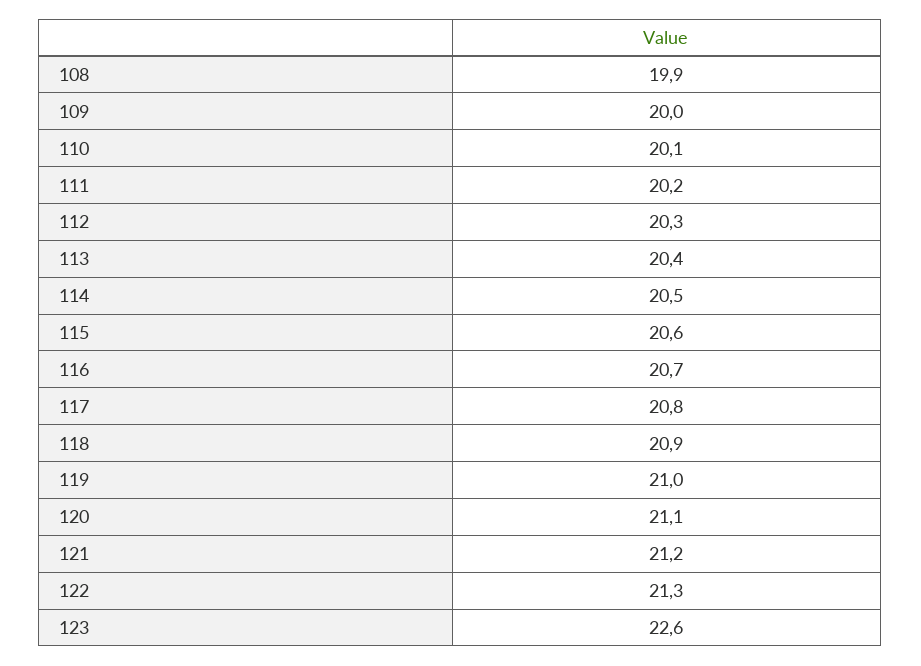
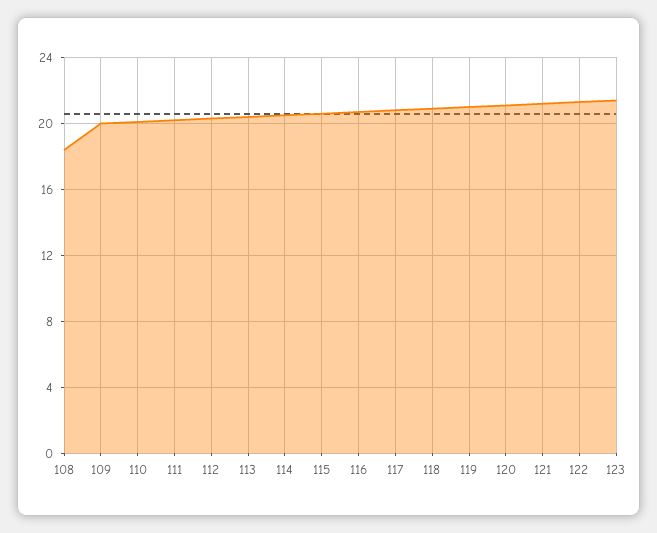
  {
-   "108": 19.9,
+   "108": 18.5,
    "109": 20,
    "110": 20.1,
    "111": 20.2,
    "112": 20.3,
    "113": 20.4,
    "114": 20.5,
    "115": 20.6,
    "116": 20.7,
    "117": 20.8,
    "118": 20.9,
    "119": 21,
    "120": 21.1,
    "121": 21.2,
    "122": 21.3,
-   "123": 22.6
+   "123": 21.5
  }

